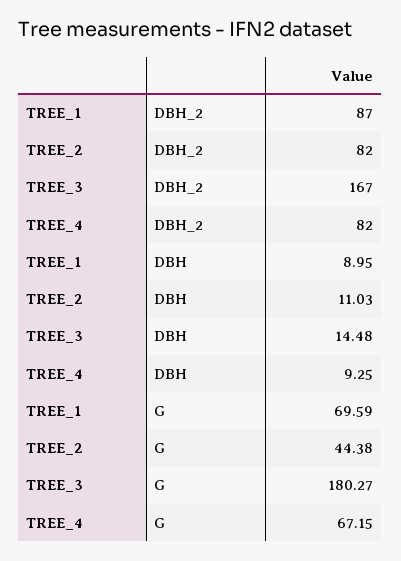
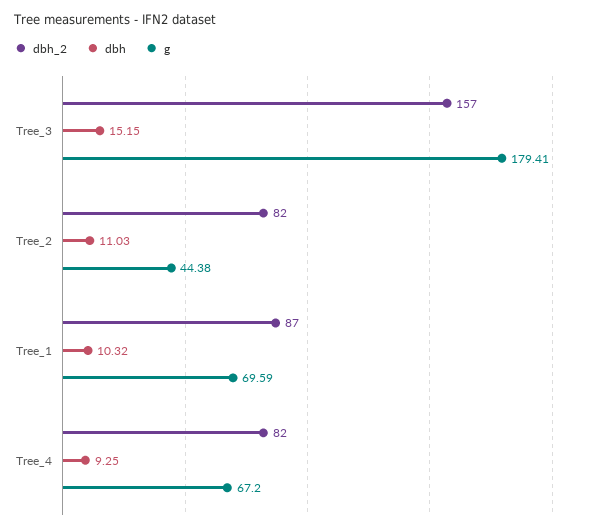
  {
    "DBH_2": {
      "TREE_1": 87,
      "TREE_2": 82,
-     "TREE_3": 167,
+     "TREE_3": 157,
      "TREE_4": 82
    },
    "DBH": {
-     "TREE_1": 8.95,
+     "TREE_1": 10.32,
      "TREE_2": 11.03,
-     "TREE_3": 14.48,
+     "TREE_3": 15.15,
      "TREE_4": 9.25
    },
    "G": {
      "TREE_1": 69.59,
      "TREE_2": 44.38,
-     "TREE_3": 180.27,
+     "TREE_3": 179.41,
-     "TREE_4": 67.15
+     "TREE_4": 67.2
    }
  }

